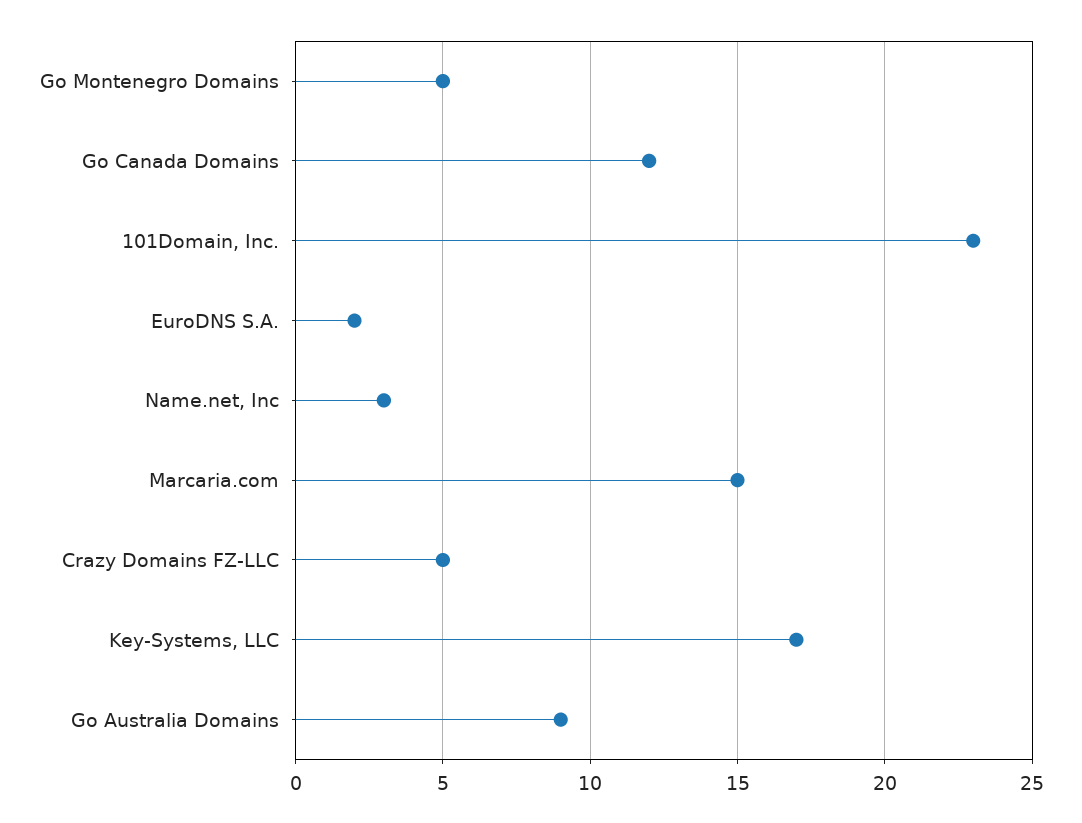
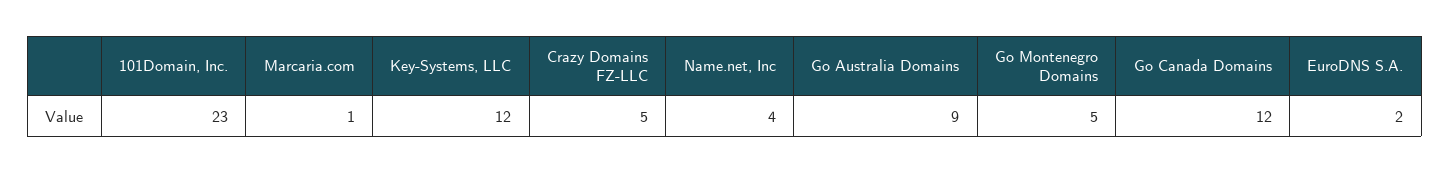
  {
    "Go Montenegro Domains": 5,
    "Go Canada Domains": 12,
    "101Domain, Inc.": 23,
    "EuroDNS S.A.": 2,
-   "Name.net, Inc": 3,
+   "Name.net, Inc": 4,
-   "Marcaria.com": 15,
+   "Marcaria.com": 1,
    "Crazy Domains FZ-LLC": 5,
-   "Key-Systems, LLC": 17,
+   "Key-Systems, LLC": 12,
    "Go Australia Domains": 9
  }

